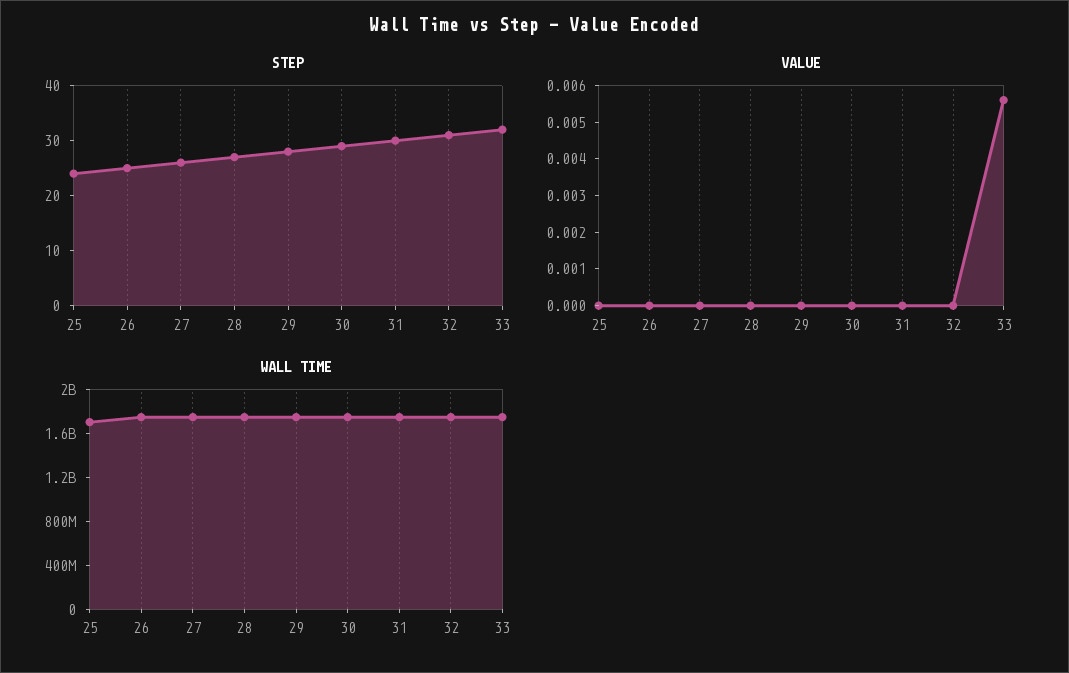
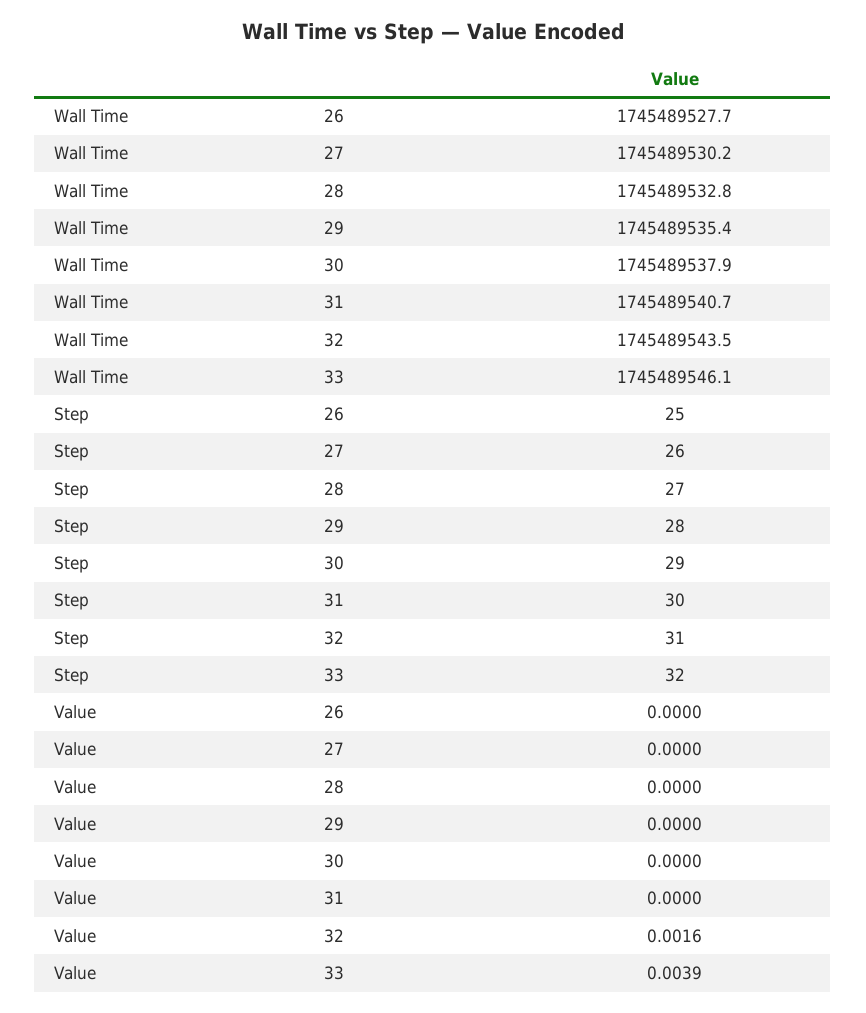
  {
    "STEP": {
-     "25": 25,
      "26": 25,
      "27": 26,
      "28": 27,
      "29": 28,
      "30": 29,
      "31": 30,
      "32": 31,
      "33": 32
    },
    "VALUE": {
-     "25": 0,
      "26": 0,
      "27": 0,
      "28": 0,
      "29": 0,
      "30": 0,
      "31": 0,
-     "32": 0,
+     "32": 0.0016,
-     "33": 0.0055
+     "33": 0.0039
    },
    "WALL TIME": {
-     "25": 1700000000,
      "26": 1745489527.7,
      "27": 1745489530.2,
      "28": 1745489532.8,
      "29": 1745489535.4,
      "30": 1745489537.9,
      "31": 1745489540.7,
      "32": 1745489543.5,
      "33": 1745489546.1
    }
  }

